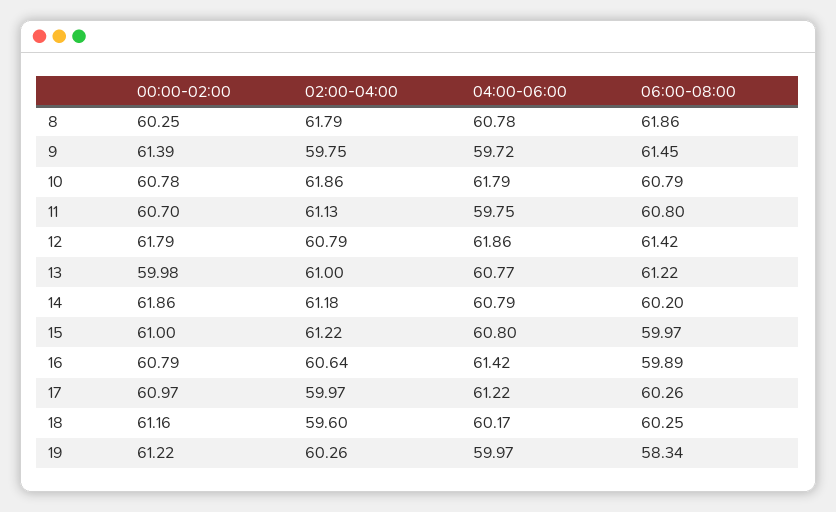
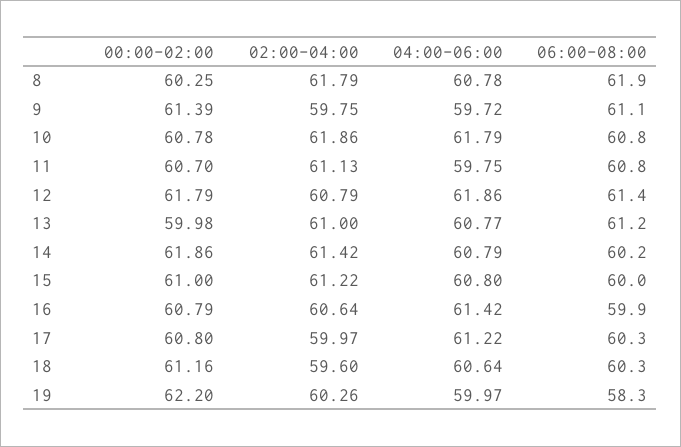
  {
    "00:00-02:00": {
      "8": 60.25,
      "9": 61.39,
      "10": 60.78,
      "11": 60.7,
      "12": 61.79,
      "13": 59.98,
      "14": 61.86,
      "15": 61,
      "16": 60.79,
-     "17": 60.97,
+     "17": 60.8,
      "18": 61.16,
-     "19": 61.22
+     "19": 62.2
    },
    "02:00-04:00": {
      "8": 61.79,
      "9": 59.75,
      "10": 61.86,
      "11": 61.13,
      "12": 60.79,
      "13": 61,
-     "14": 61.18,
+     "14": 61.42,
      "15": 61.22,
      "16": 60.64,
      "17": 59.97,
      "18": 59.6,
      "19": 60.26
    },
    "04:00-06:00": {
      "8": 60.78,
      "9": 59.72,
      "10": 61.79,
      "11": 59.75,
      "12": 61.86,
      "13": 60.77,
      "14": 60.79,
      "15": 60.8,
      "16": 61.42,
      "17": 61.22,
-     "18": 60.17,
+     "18": 60.64,
      "19": 59.97
    },
    "06:00-08:00": {
      "8": 61.86,
-     "9": 61.45,
+     "9": 61.1,
      "10": 60.79,
      "11": 60.8,
      "12": 61.42,
      "13": 61.22,
      "14": 60.2,
      "15": 59.97,
      "16": 59.89,
      "17": 60.26,
      "18": 60.25,
      "19": 58.34
    }
  }

